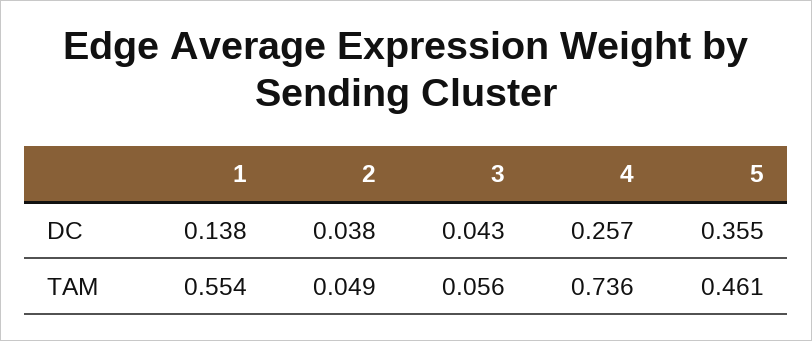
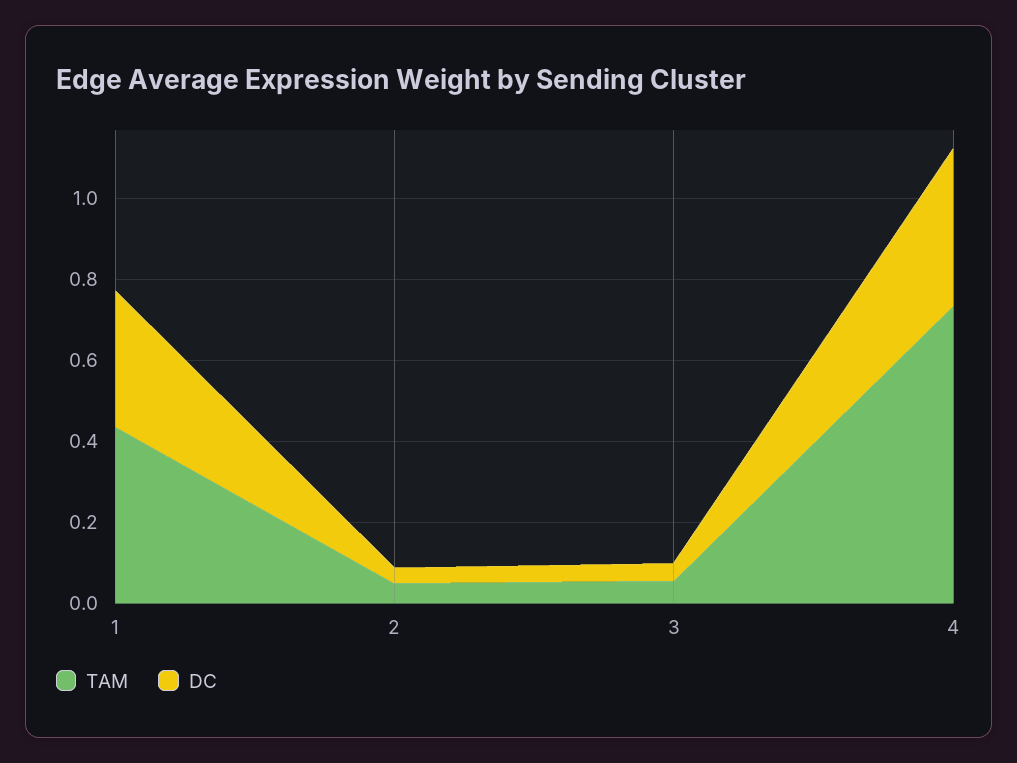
  {
    "DC": {
-     "1": 0.138,
+     "1": 0.35,
      "2": 0.038,
      "3": 0.043,
-     "4": 0.257,
+     "4": 0.4
-     "5": 0.355
    },
    "TAM": {
-     "1": 0.554,
+     "1": 0.45,
      "2": 0.049,
      "3": 0.056,
-     "4": 0.736,
+     "4": 0.736
-     "5": 0.461
    }
  }

